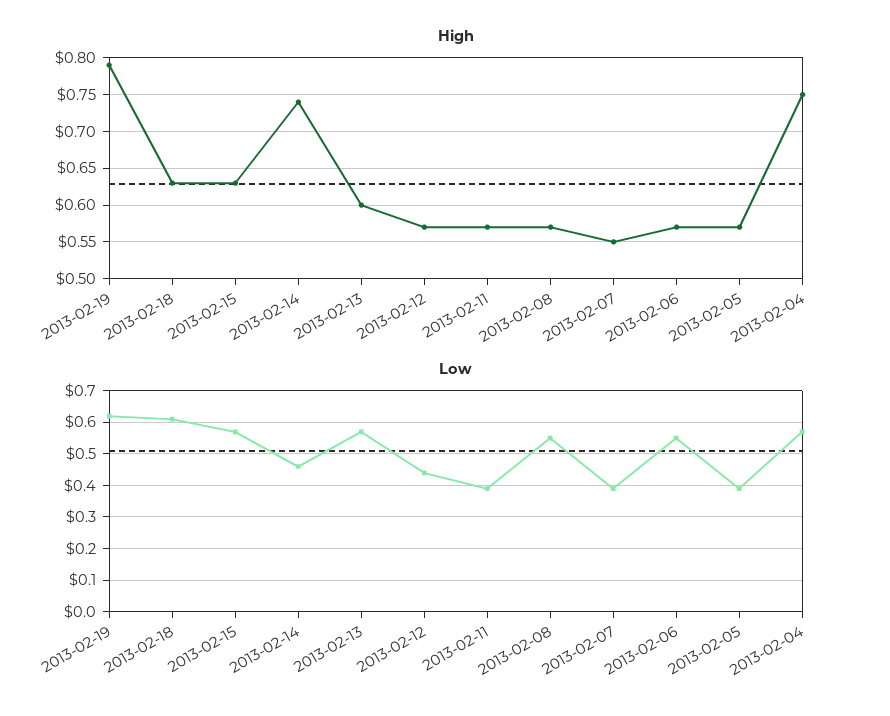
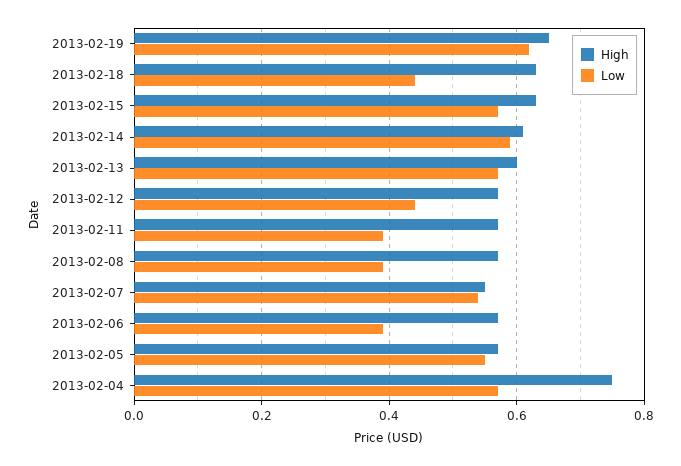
  {
    "High": {
-     "2013-02-19": 0.79,
+     "2013-02-19": 0.65,
      "2013-02-18": 0.63,
      "2013-02-15": 0.63,
-     "2013-02-14": 0.74,
+     "2013-02-14": 0.6,
      "2013-02-13": 0.6,
      "2013-02-12": 0.57,
      "2013-02-11": 0.57,
      "2013-02-08": 0.57,
      "2013-02-07": 0.55,
      "2013-02-06": 0.57,
      "2013-02-05": 0.57,
      "2013-02-04": 0.75
    },
    "Low": {
      "2013-02-19": 0.6,
-     "2013-02-18": 0.6,
+     "2013-02-18": 0.45,
      "2013-02-15": 0.55,
-     "2013-02-14": 0.45,
+     "2013-02-14": 0.6,
      "2013-02-13": 0.55,
      "2013-02-12": 0.45,
      "2013-02-11": 0.4,
-     "2013-02-08": 0.55,
+     "2013-02-08": 0.4,
-     "2013-02-07": 0.4,
+     "2013-02-07": 0.55,
-     "2013-02-06": 0.55,
+     "2013-02-06": 0.4,
-     "2013-02-05": 0.4,
+     "2013-02-05": 0.55,
      "2013-02-04": 0.55
    }
  }

